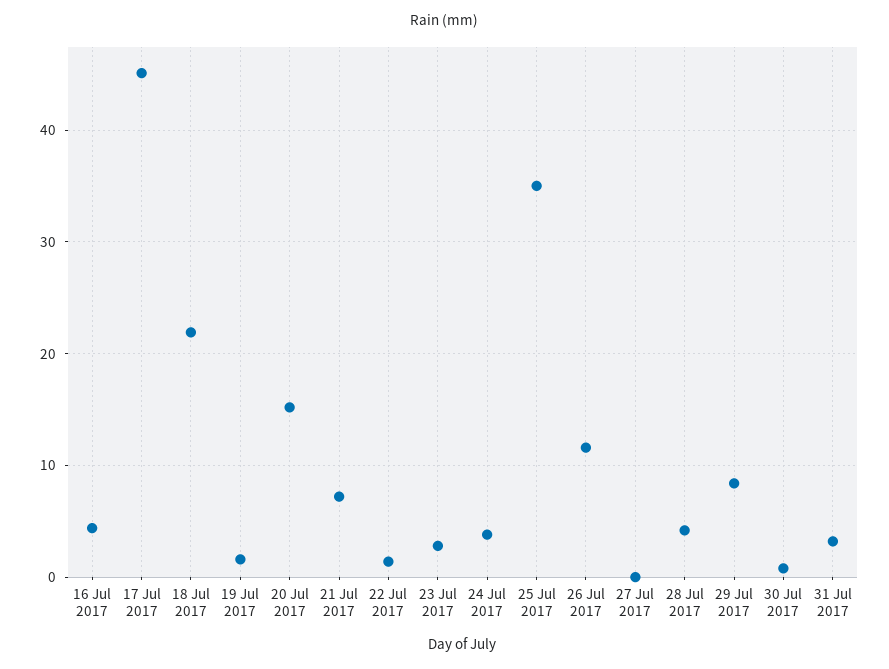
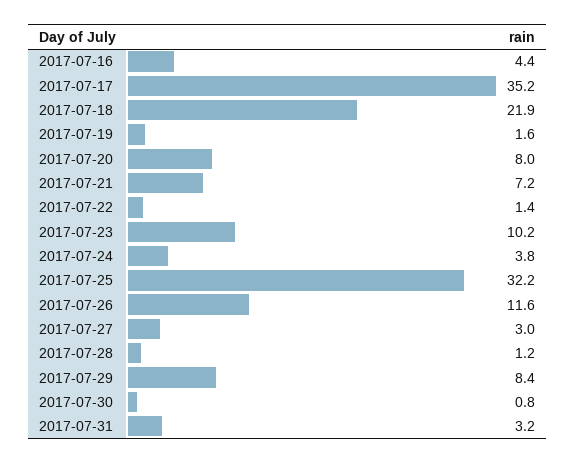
  {
    "16 Jul 2017": 4.4,
-   "17 Jul 2017": 45,
+   "17 Jul 2017": 35.2,
    "18 Jul 2017": 21.9,
    "19 Jul 2017": 1.6,
-   "20 Jul 2017": 15,
+   "20 Jul 2017": 8,
    "21 Jul 2017": 7.2,
    "22 Jul 2017": 1.4,
-   "23 Jul 2017": 3,
+   "23 Jul 2017": 10.2,
    "24 Jul 2017": 3.8,
-   "25 Jul 2017": 35,
+   "25 Jul 2017": 32.2,
    "26 Jul 2017": 11.6,
-   "27 Jul 2017": 0,
+   "27 Jul 2017": 3,
-   "28 Jul 2017": 4,
+   "28 Jul 2017": 1.2,
    "29 Jul 2017": 8.4,
    "30 Jul 2017": 0.8,
    "31 Jul 2017": 3.2
  }

